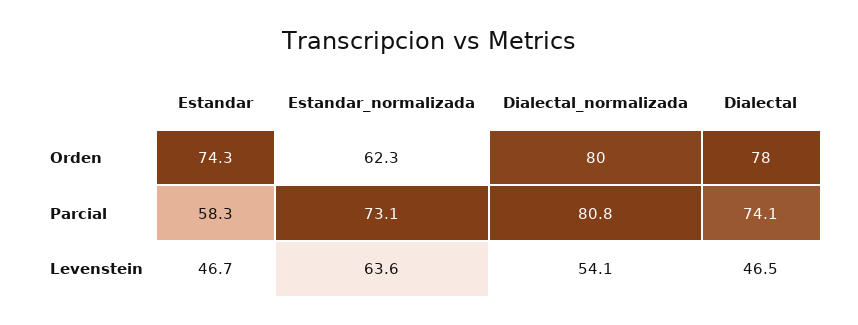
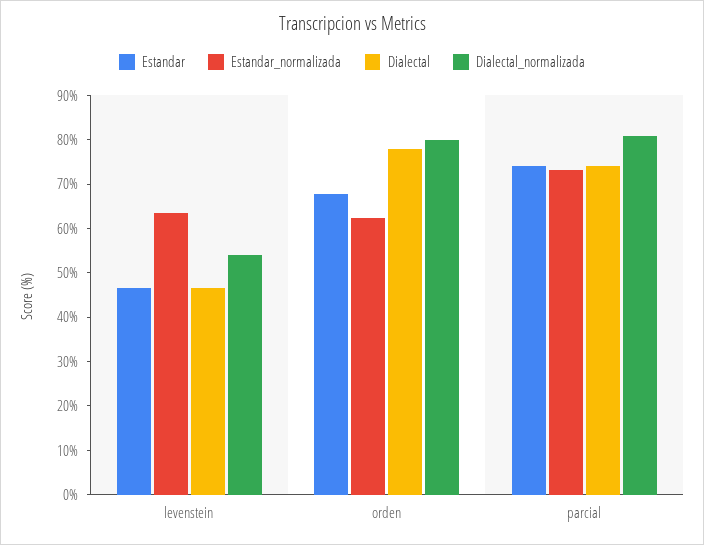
  {
    "Estandar": {
-     "Orden": 74.3,
+     "Orden": 68,
-     "Parcial": 58.3,
+     "Parcial": 74,
      "Levenstein": 46.7
    },
    "Estandar_normalizada": {
      "Orden": 62.3,
      "Parcial": 73.1,
      "Levenstein": 63.6
    },
    "Dialectal_normalizada": {
      "Orden": 80,
      "Parcial": 80.8,
      "Levenstein": 54.1
    },
    "Dialectal": {
      "Orden": 78,
      "Parcial": 74.1,
      "Levenstein": 46.5
    }
  }

